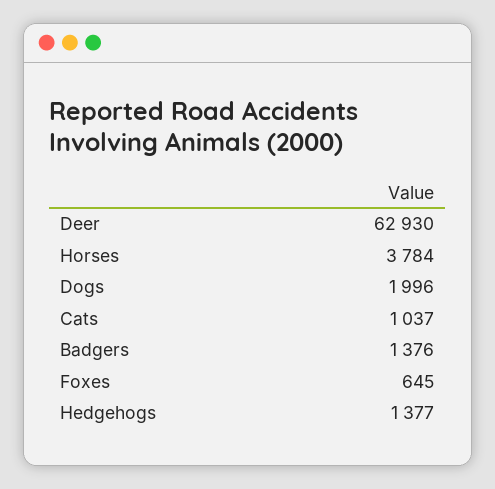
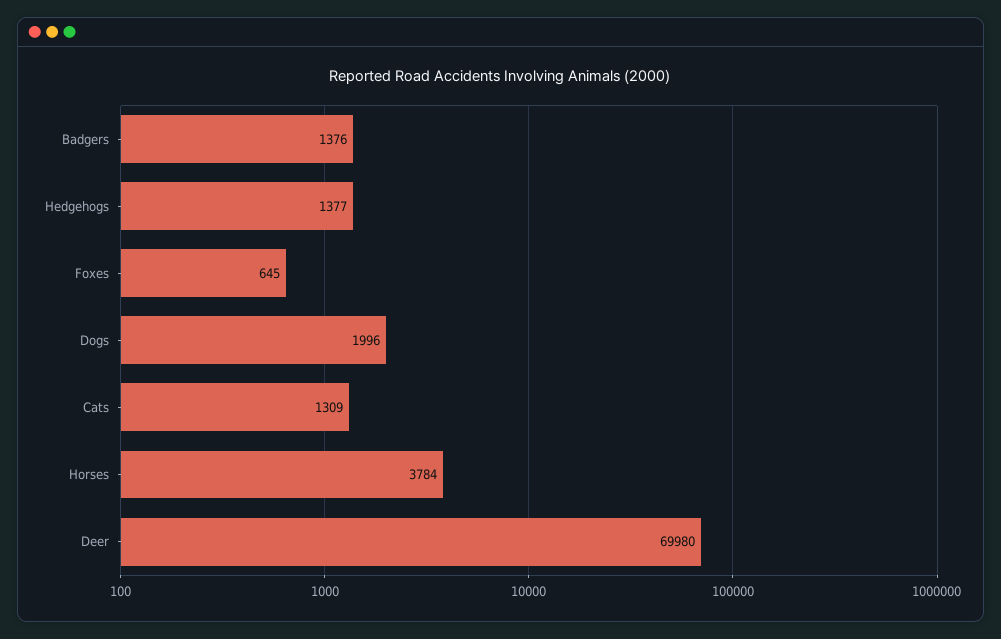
  {
-   "Deer": 62930,
+   "Deer": 69980,
    "Horses": 3784,
    "Dogs": 1996,
-   "Cats": 1037,
+   "Cats": 1309,
    "Badgers": 1376,
    "Foxes": 645,
    "Hedgehogs": 1377
  }

